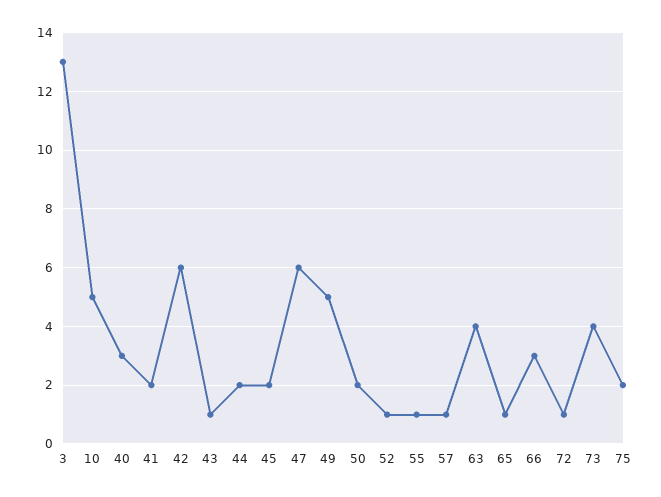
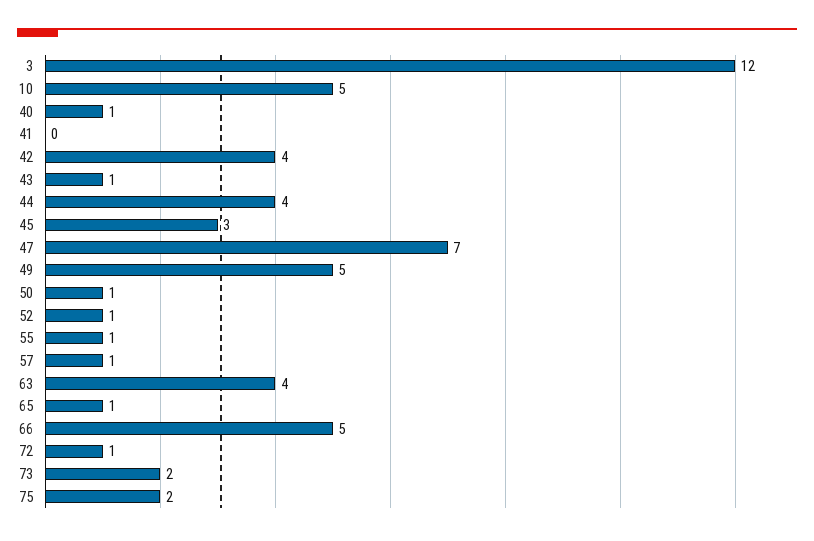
  {
-   "3": 13,
+   "3": 12,
    "10": 5,
-   "40": 3,
+   "40": 1,
-   "41": 2,
+   "41": 0,
-   "42": 6,
+   "42": 4,
    "43": 1,
-   "44": 2,
+   "44": 4,
-   "45": 2,
+   "45": 3,
-   "47": 6,
+   "47": 7,
    "49": 5,
-   "50": 2,
+   "50": 1,
    "52": 1,
    "55": 1,
    "57": 1,
    "63": 4,
    "65": 1,
-   "66": 3,
+   "66": 5,
    "72": 1,
-   "73": 4,
+   "73": 2,
    "75": 2
  }

